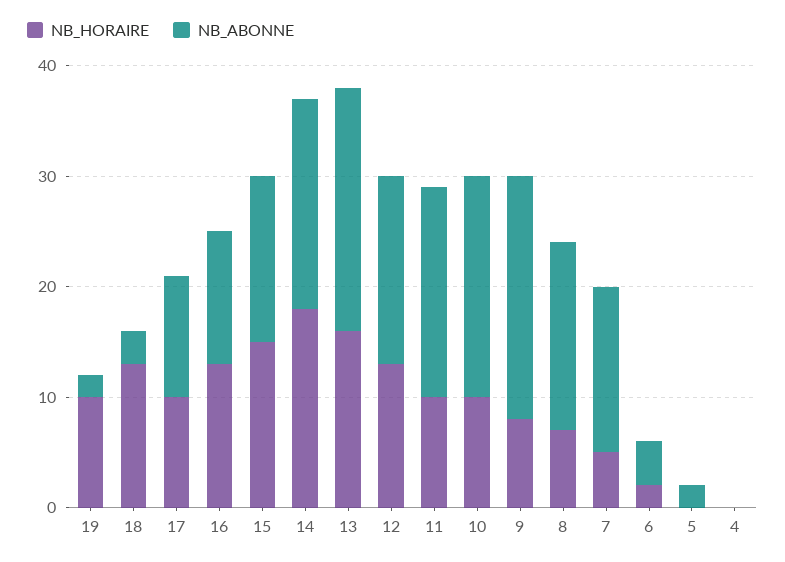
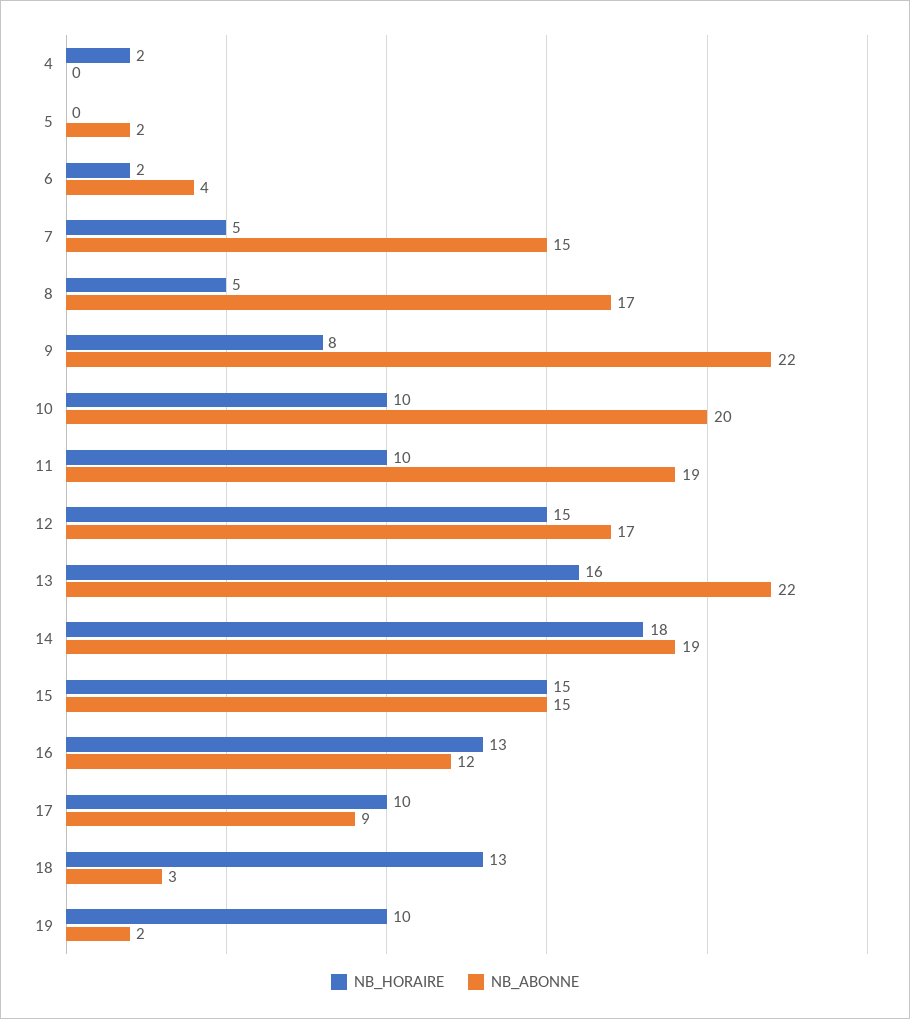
  {
    "NB_HORAIRE": {
      "19": 10,
      "18": 13,
      "17": 10,
      "16": 13,
      "15": 15,
      "14": 18,
      "13": 16,
-     "12": 13,
+     "12": 15,
      "11": 10,
      "10": 10,
      "9": 8,
-     "8": 7,
+     "8": 5,
      "7": 5,
      "6": 2,
      "5": 0,
-     "4": 0
+     "4": 2
    },
    "NB_ABONNE": {
      "19": 2,
      "18": 3,
-     "17": 11,
+     "17": 9,
      "16": 12,
      "15": 15,
      "14": 19,
      "13": 22,
      "12": 17,
      "11": 19,
      "10": 20,
      "9": 22,
      "8": 17,
      "7": 15,
      "6": 4,
      "5": 2,
      "4": 0
    }
  }

